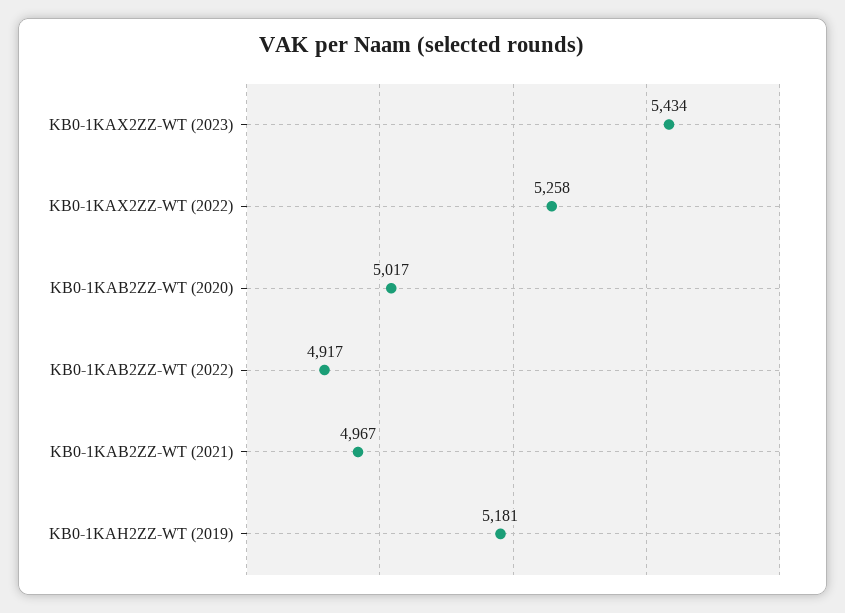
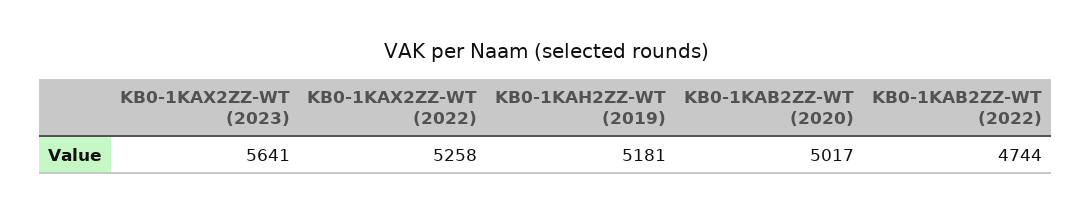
  {
-   "KB0-1KAX2ZZ-WT (2023)": 5434,
+   "KB0-1KAX2ZZ-WT (2023)": 5641,
    "KB0-1KAX2ZZ-WT (2022)": 5258,
    "KB0-1KAB2ZZ-WT (2020)": 5017,
-   "KB0-1KAB2ZZ-WT (2022)": 4917,
+   "KB0-1KAB2ZZ-WT (2022)": 4744,
-   "KB0-1KAB2ZZ-WT (2021)": 4967,
    "KB0-1KAH2ZZ-WT (2019)": 5181
  }

